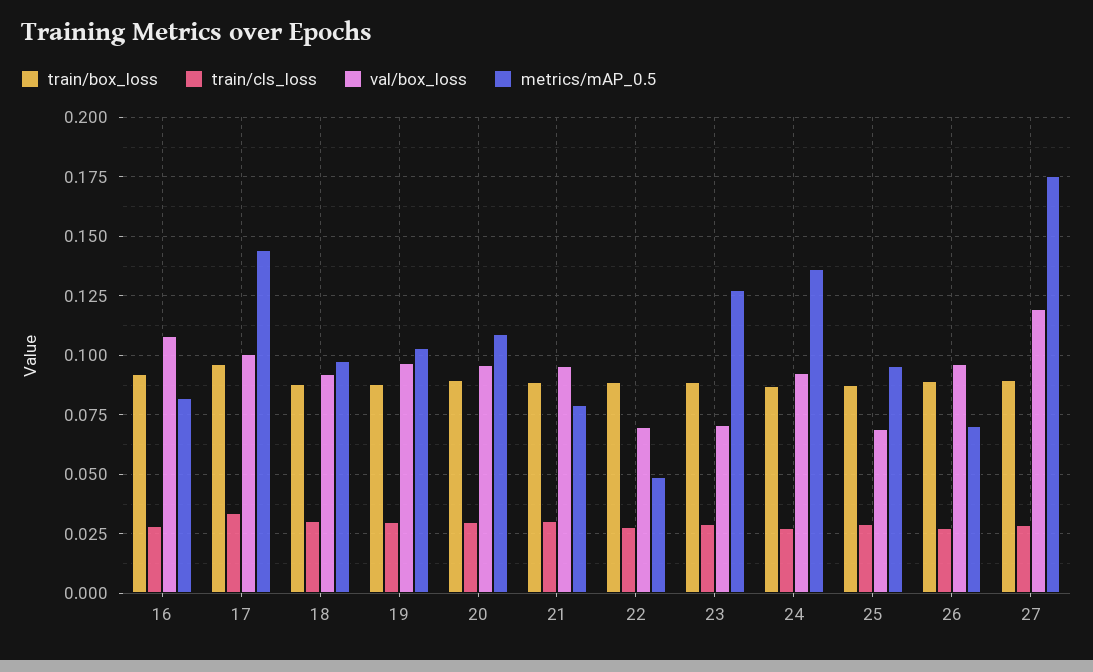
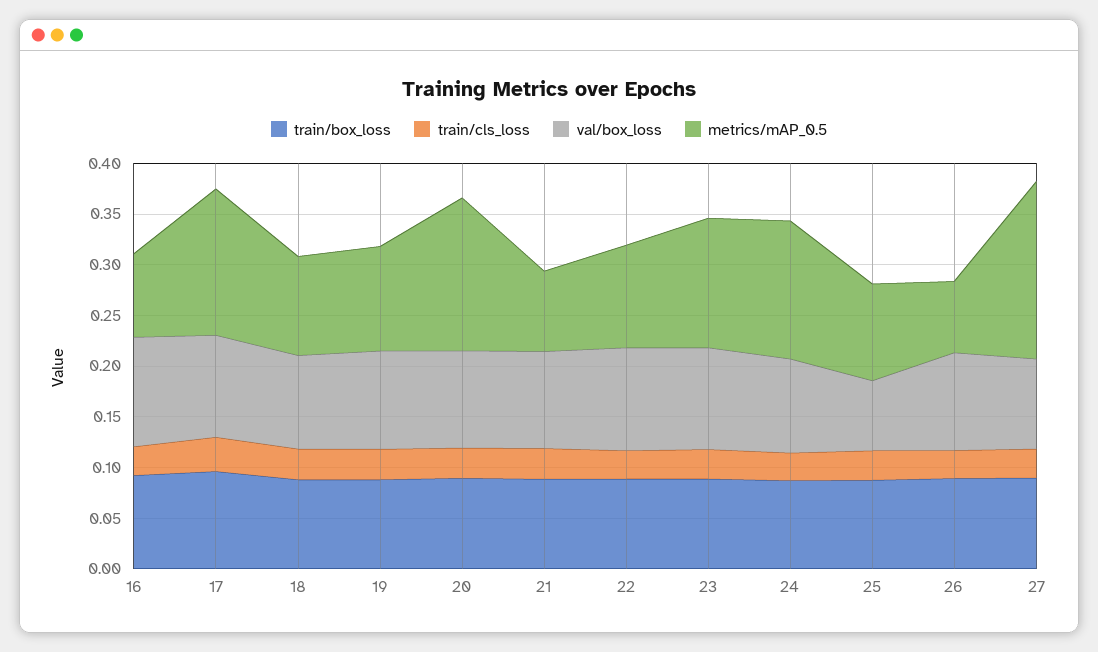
  {
    "train/box_loss": {
      "16": 0.09,
      "17": 0.095,
      "18": 0.09,
      "19": 0.09,
      "20": 0.09,
      "21": 0.09,
      "22": 0.09,
      "23": 0.09,
      "24": 0.085,
      "25": 0.09,
      "26": 0.09,
      "27": 0.09
    },
    "train/cls_loss": {
      "16": 0.03,
      "17": 0.035,
      "18": 0.03,
      "19": 0.03,
      "20": 0.03,
      "21": 0.03,
      "22": 0.03,
      "23": 0.03,
      "24": 0.025,
      "25": 0.03,
      "26": 0.03,
      "27": 0.03
    },
    "val/box_loss": {
      "16": 0.11,
      "17": 0.1,
      "18": 0.09,
      "19": 0.095,
      "20": 0.095,
      "21": 0.095,
-     "22": 0.07,
+     "22": 0.1,
-     "23": 0.07,
+     "23": 0.1,
      "24": 0.095,
      "25": 0.07,
      "26": 0.095,
-     "27": 0.12
+     "27": 0.09
    },
    "metrics/mAP_0.5": {
      "16": 0.08,
      "17": 0.145,
      "18": 0.1,
      "19": 0.105,
-     "20": 0.11,
+     "20": 0.15,
      "21": 0.08,
-     "22": 0.05,
+     "22": 0.1,
      "23": 0.13,
      "24": 0.135,
      "25": 0.095,
      "26": 0.07,
      "27": 0.175
    }
  }

